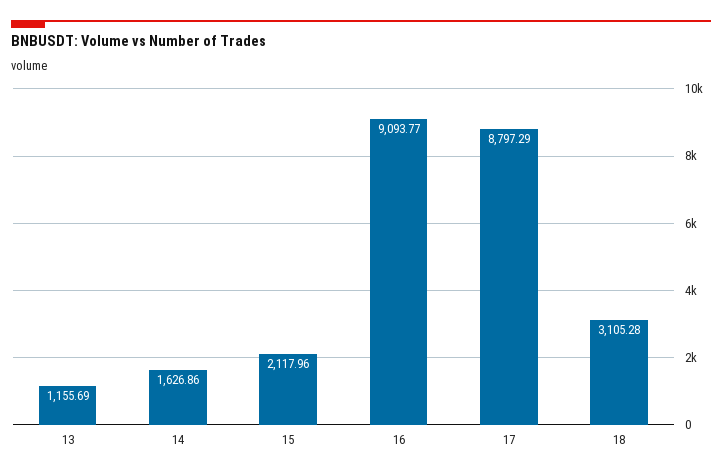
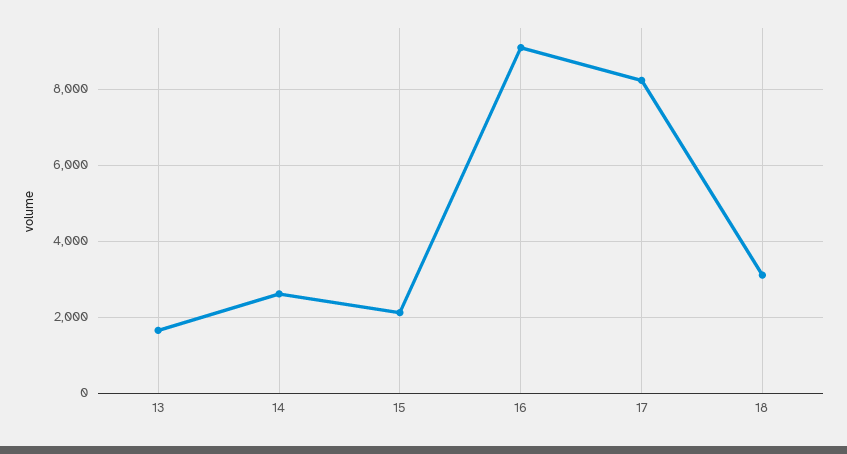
  {
-   "13": 1155.69,
+   "13": 1600,
-   "14": 1626.86,
+   "14": 2600,
    "15": 2117.96,
    "16": 9093.77,
-   "17": 8797.29,
+   "17": 8200,
    "18": 3105.28
  }

